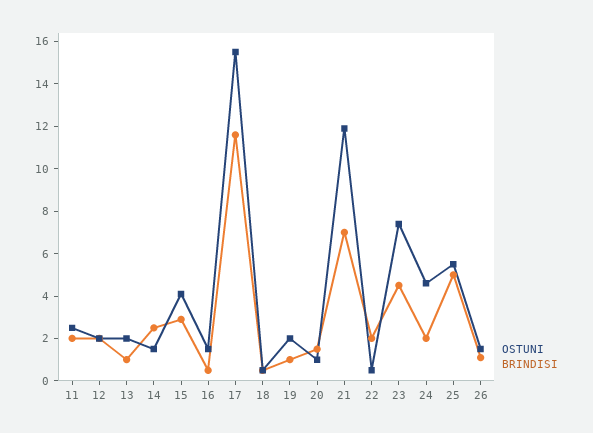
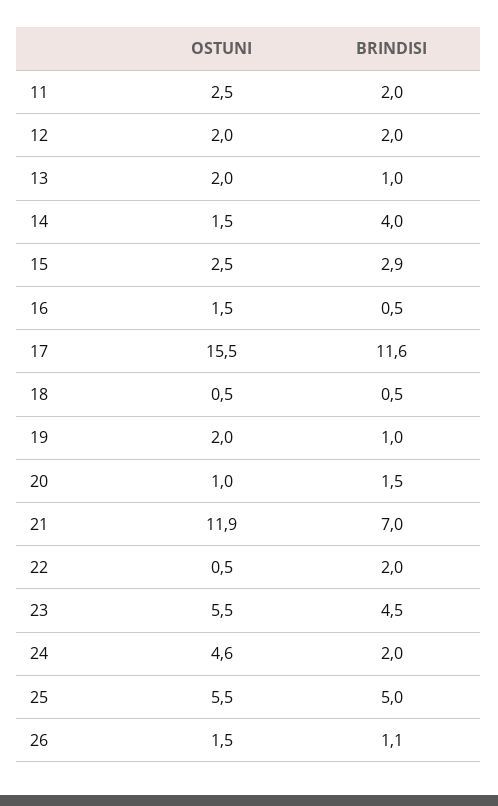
  {
    "OSTUNI": {
      "11": 2.5,
      "12": 2,
      "13": 2,
      "14": 1.5,
-     "15": 4,
+     "15": 2.5,
      "16": 1.5,
      "17": 15.5,
      "18": 0.5,
      "19": 2,
      "20": 1,
      "21": 11.9,
      "22": 0.5,
-     "23": 7.5,
+     "23": 5.5,
      "24": 4.6,
      "25": 5.5,
      "26": 1.5
    },
    "BRINDISI": {
      "11": 2,
      "12": 2,
      "13": 1,
-     "14": 2.5,
+     "14": 4,
      "15": 2.9,
      "16": 0.5,
      "17": 11.6,
      "18": 0.5,
      "19": 1,
      "20": 1.5,
      "21": 7,
      "22": 2,
      "23": 4.5,
      "24": 2,
      "25": 5,
      "26": 1.1
    }
  }

